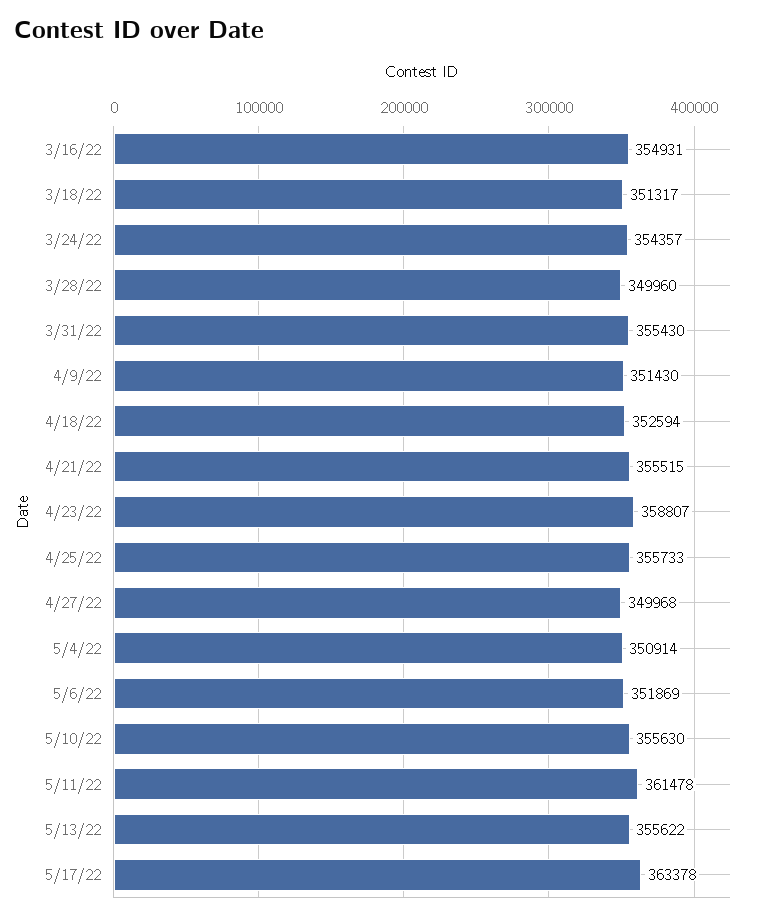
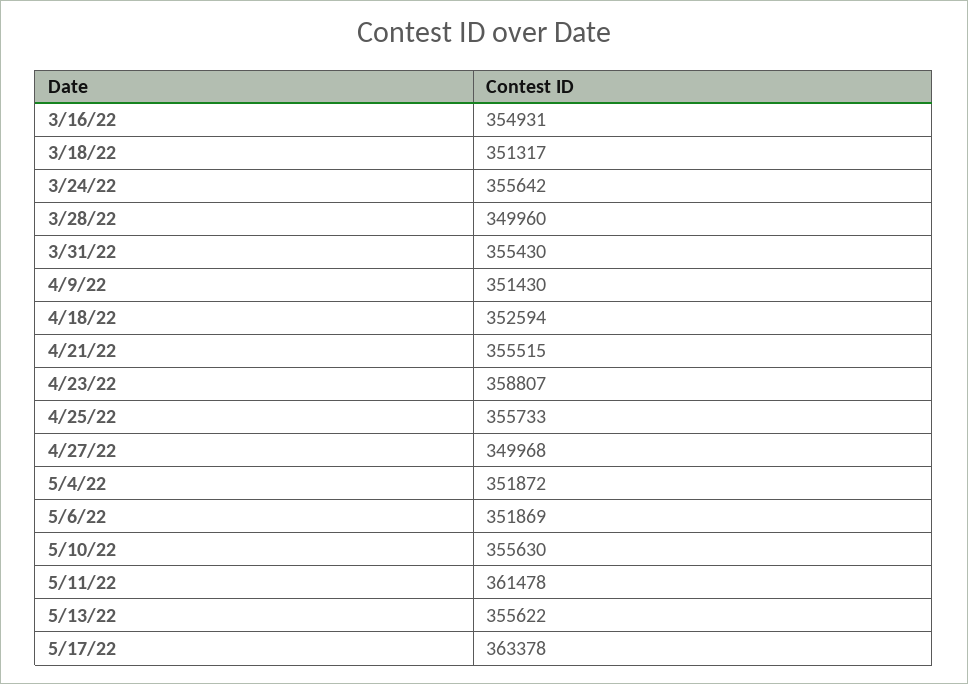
  {
    "3/16/22": 354931,
    "3/18/22": 351317,
-   "3/24/22": 354357,
+   "3/24/22": 355642,
    "3/28/22": 349960,
    "3/31/22": 355430,
    "4/9/22": 351430,
    "4/18/22": 352594,
    "4/21/22": 355515,
    "4/23/22": 358807,
    "4/25/22": 355733,
    "4/27/22": 349968,
-   "5/4/22": 350914,
+   "5/4/22": 351872,
    "5/6/22": 351869,
    "5/10/22": 355630,
    "5/11/22": 361478,
    "5/13/22": 355622,
    "5/17/22": 363378
  }

